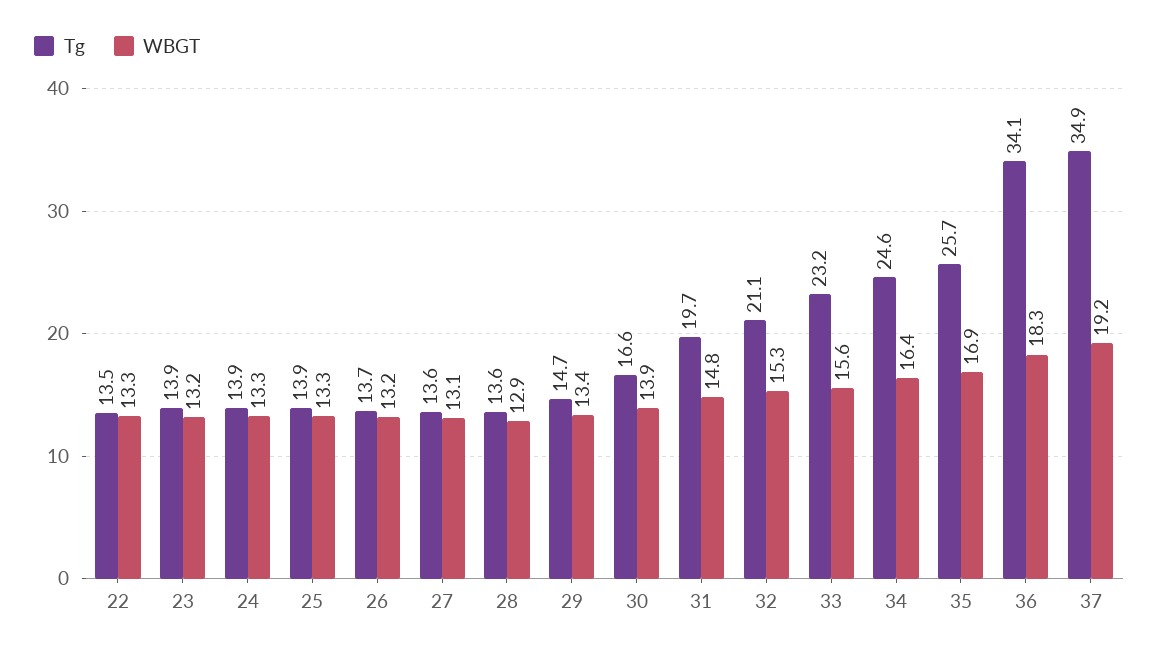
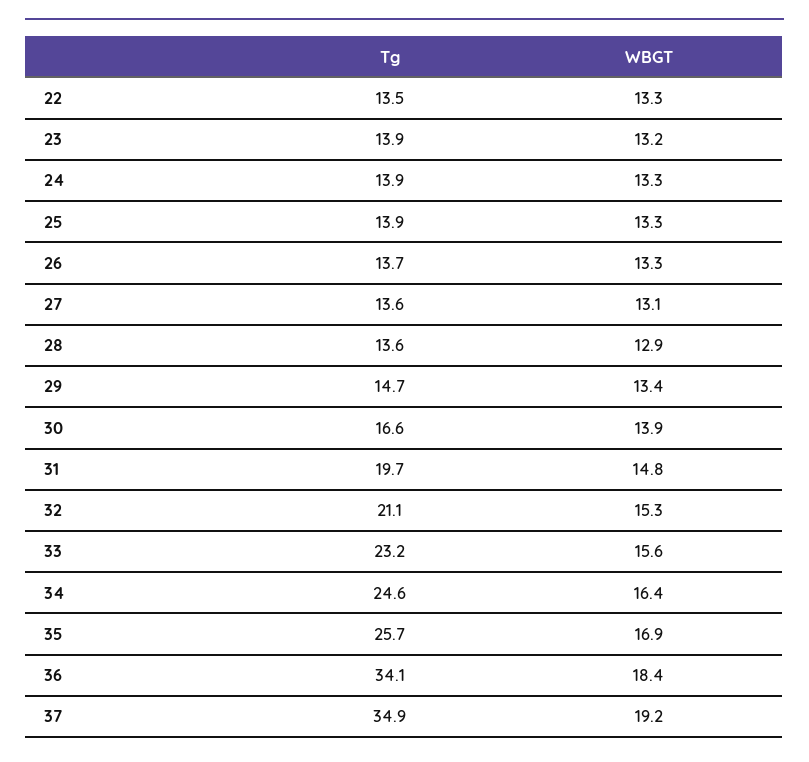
  {
    "Tg": {
      "22": 13.5,
      "23": 13.9,
      "24": 13.9,
      "25": 13.9,
      "26": 13.7,
      "27": 13.6,
      "28": 13.6,
      "29": 14.7,
      "30": 16.6,
      "31": 19.7,
      "32": 21.1,
      "33": 23.2,
      "34": 24.6,
      "35": 25.7,
      "36": 34.1,
      "37": 34.9
    },
    "WBGT": {
      "22": 13.3,
      "23": 13.2,
      "24": 13.3,
      "25": 13.3,
-     "26": 13.2,
+     "26": 13.3,
      "27": 13.1,
      "28": 12.9,
      "29": 13.4,
      "30": 13.9,
      "31": 14.8,
      "32": 15.3,
      "33": 15.6,
      "34": 16.4,
      "35": 16.9,
-     "36": 18.3,
+     "36": 18.4,
      "37": 19.2
    }
  }

